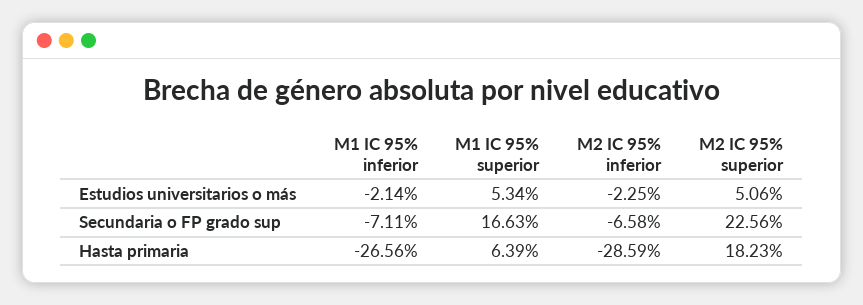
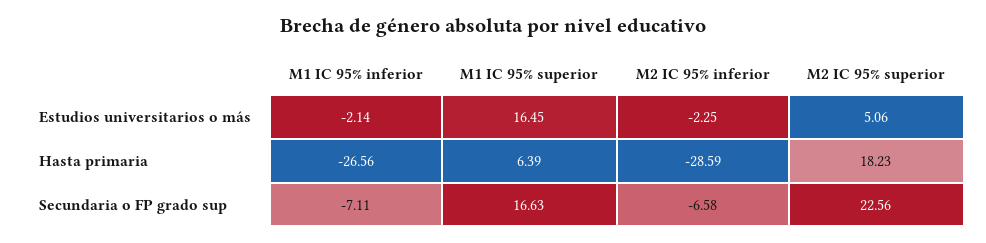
  {
    "M1 IC 95% inferior": {
      "Estudios universitarios o más": -2.14,
      "Secundaria o FP grado sup": -7.11,
      "Hasta primaria": -26.56
    },
    "M1 IC 95% superior": {
-     "Estudios universitarios o más": 5.34,
+     "Estudios universitarios o más": 16.45,
      "Secundaria o FP grado sup": 16.63,
      "Hasta primaria": 6.39
    },
    "M2 IC 95% inferior": {
      "Estudios universitarios o más": -2.25,
      "Secundaria o FP grado sup": -6.58,
      "Hasta primaria": -28.59
    },
    "M2 IC 95% superior": {
      "Estudios universitarios o más": 5.06,
      "Secundaria o FP grado sup": 22.56,
      "Hasta primaria": 18.23
    }
  }

